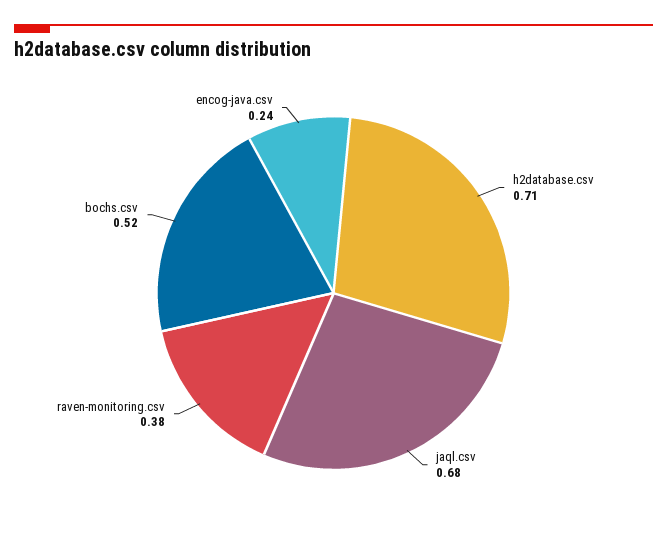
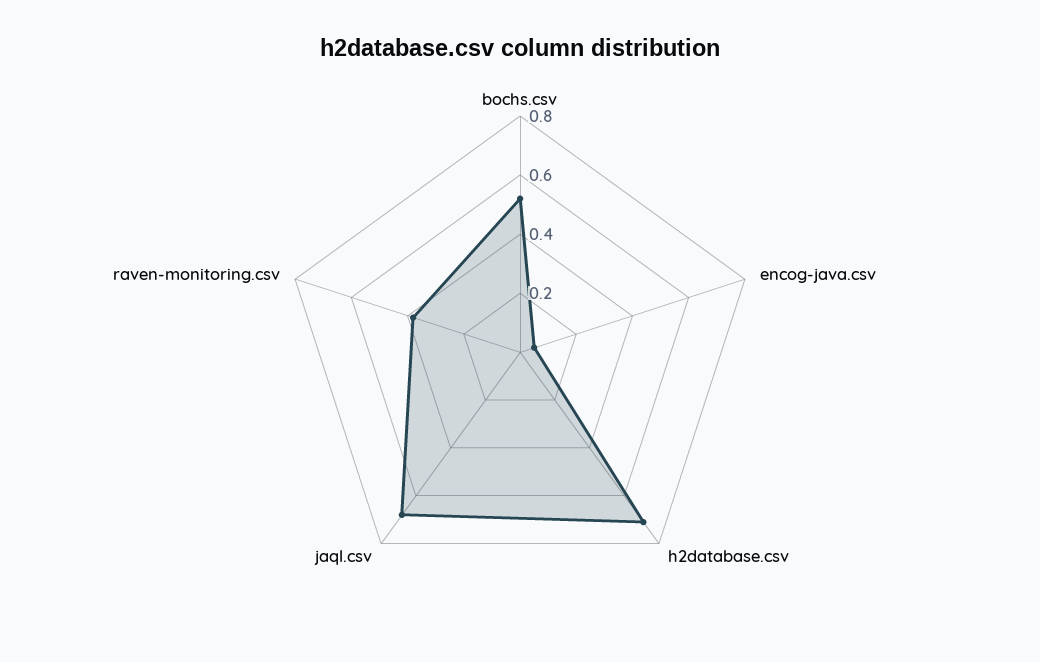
  {
    "h2database.csv": 0.71,
    "jaql.csv": 0.68,
    "raven-monitoring.csv": 0.38,
    "bochs.csv": 0.52,
-   "encog-java.csv": 0.24
+   "encog-java.csv": 0.05
  }

